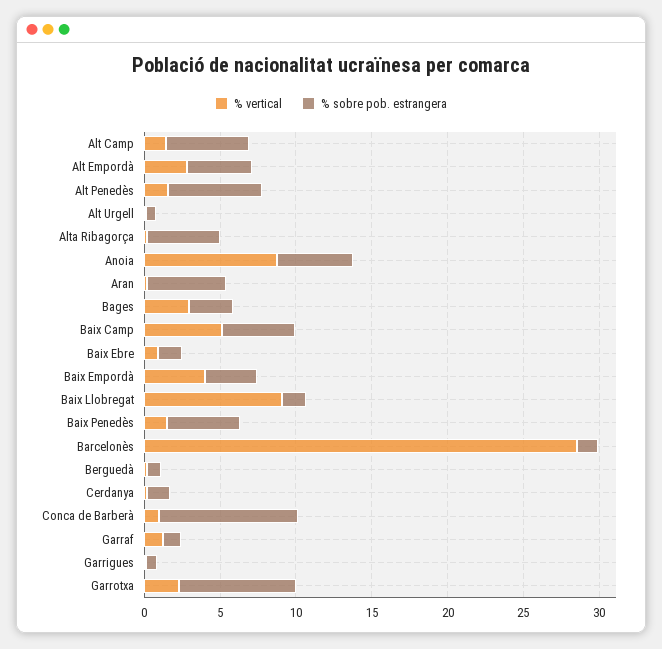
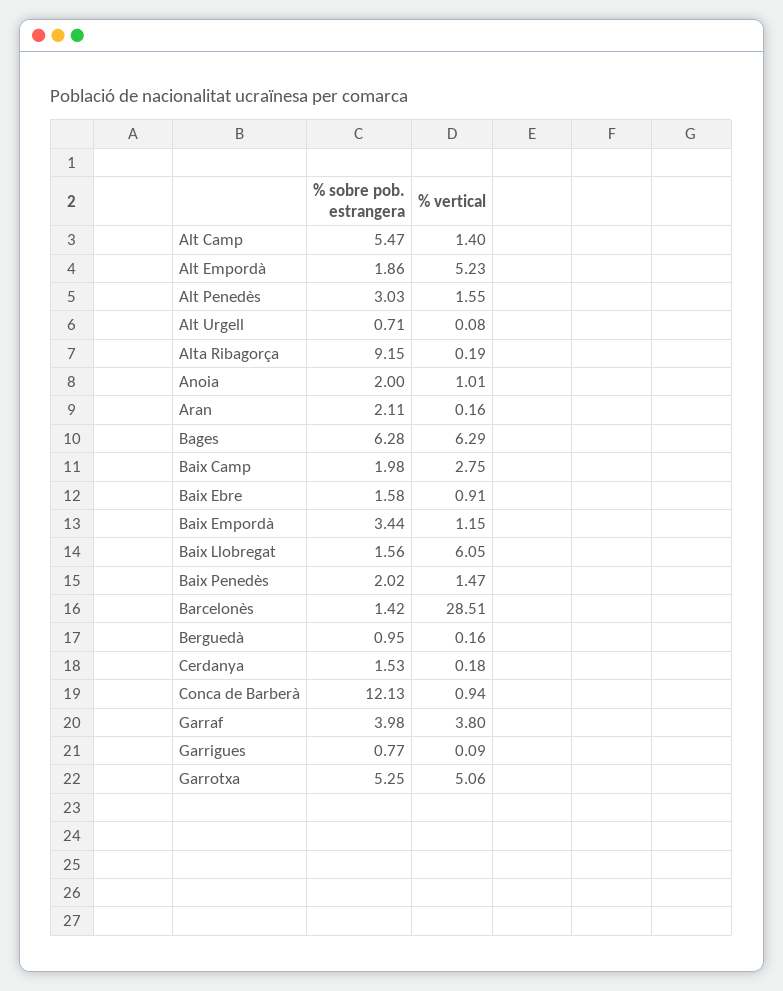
  {
    "% vertical": {
      "Alt Camp": 1.4,
-     "Alt Empordà": 3,
+     "Alt Empordà": 5.23,
      "Alt Penedès": 1.55,
      "Alt Urgell": 0.08,
      "Alta Ribagorça": 0.19,
-     "Anoia": 9,
+     "Anoia": 1.01,
      "Aran": 0.16,
-     "Bages": 3,
+     "Bages": 6.29,
-     "Baix Camp": 5,
+     "Baix Camp": 2.75,
      "Baix Ebre": 0.91,
-     "Baix Empordà": 4,
+     "Baix Empordà": 1.15,
-     "Baix Llobregat": 9,
+     "Baix Llobregat": 6.05,
      "Baix Penedès": 1.47,
      "Barcelonès": 28.51,
      "Berguedà": 0.16,
      "Cerdanya": 0.18,
      "Conca de Barberà": 0.94,
-     "Garraf": 1,
+     "Garraf": 3.8,
      "Garrigues": 0.09,
-     "Garrotxa": 2
+     "Garrotxa": 5.06
    },
    "% sobre pob. estrangera": {
      "Alt Camp": 5.47,
-     "Alt Empordà": 4,
+     "Alt Empordà": 1.86,
-     "Alt Penedès": 6,
+     "Alt Penedès": 3.03,
      "Alt Urgell": 0.71,
-     "Alta Ribagorça": 5,
+     "Alta Ribagorça": 9.15,
-     "Anoia": 5,
+     "Anoia": 2,
-     "Aran": 5,
+     "Aran": 2.11,
-     "Bages": 3,
+     "Bages": 6.28,
-     "Baix Camp": 5,
+     "Baix Camp": 1.98,
      "Baix Ebre": 1.58,
      "Baix Empordà": 3.44,
      "Baix Llobregat": 1.56,
-     "Baix Penedès": 5,
+     "Baix Penedès": 2.02,
      "Barcelonès": 1.42,
      "Berguedà": 0.95,
      "Cerdanya": 1.53,
-     "Conca de Barberà": 9,
+     "Conca de Barberà": 12.13,
-     "Garraf": 1,
+     "Garraf": 3.98,
      "Garrigues": 0.77,
-     "Garrotxa": 8
+     "Garrotxa": 5.25
    }
  }

